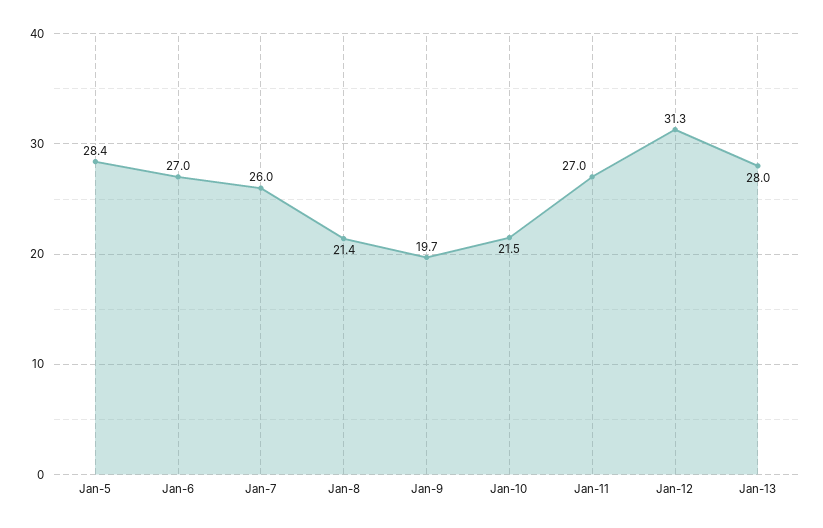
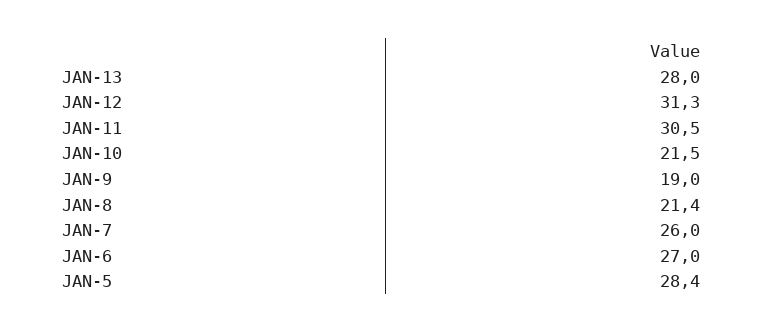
  {
    "Jan-5": 28.4,
    "Jan-6": 27,
    "Jan-7": 26,
    "Jan-8": 21.4,
-   "Jan-9": 19.7,
+   "Jan-9": 19,
    "Jan-10": 21.5,
-   "Jan-11": 27,
+   "Jan-11": 30.5,
    "Jan-12": 31.3,
    "Jan-13": 28
  }

